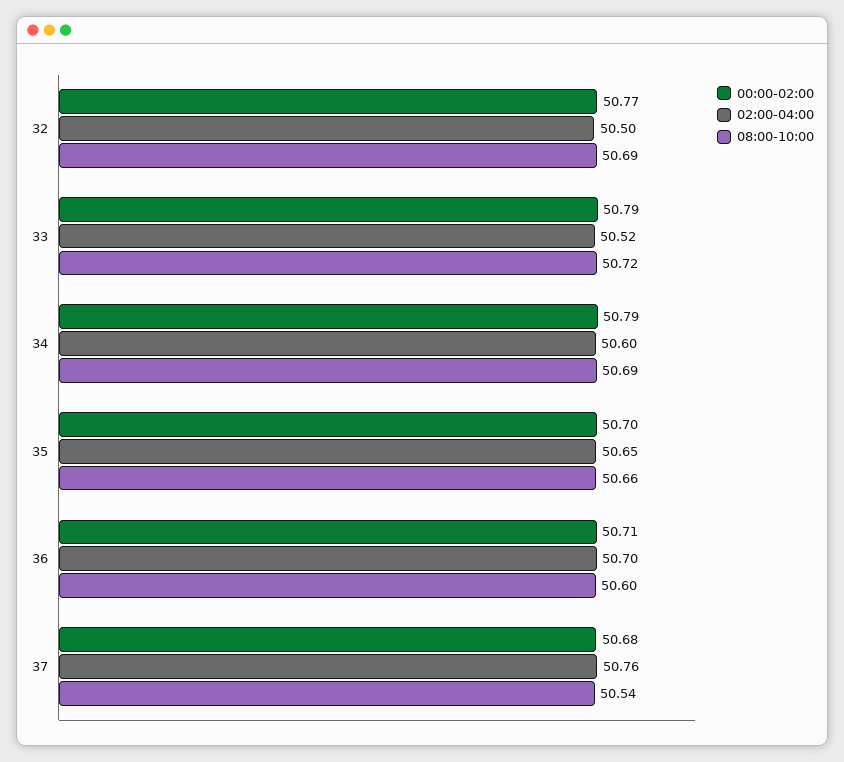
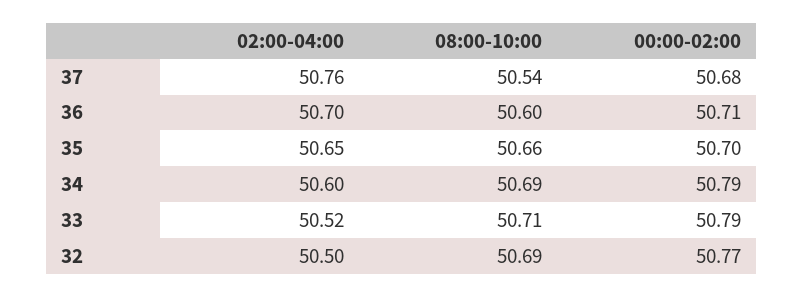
  {
    "00:00-02:00": {
      "32": 50.77,
      "33": 50.79,
      "34": 50.79,
      "35": 50.7,
      "36": 50.71,
      "37": 50.68
    },
    "02:00-04:00": {
      "32": 50.5,
      "33": 50.52,
      "34": 50.6,
      "35": 50.65,
      "36": 50.7,
      "37": 50.76
    },
    "08:00-10:00": {
      "32": 50.69,
-     "33": 50.72,
+     "33": 50.71,
      "34": 50.69,
      "35": 50.66,
      "36": 50.6,
      "37": 50.54
    }
  }

